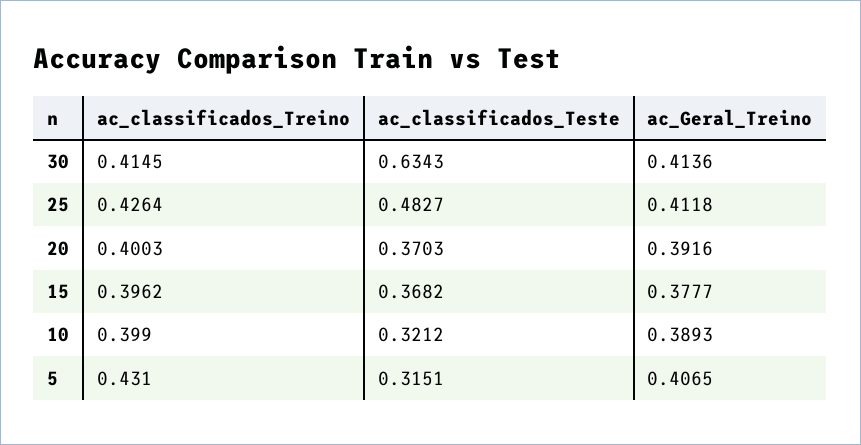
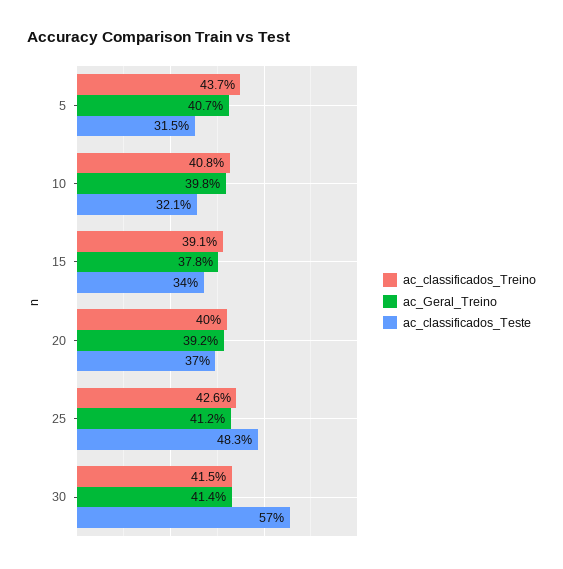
  {
    "ac_classificados_Treino": {
      "30": 0.4145,
      "25": 0.4264,
      "20": 0.4003,
-     "15": 0.3962,
+     "15": 0.391,
-     "10": 0.399,
+     "10": 0.408,
-     "5": 0.431
+     "5": 0.437
    },
    "ac_classificados_Teste": {
-     "30": 0.6343,
+     "30": 0.57,
      "25": 0.4827,
      "20": 0.3703,
-     "15": 0.3682,
+     "15": 0.34,
      "10": 0.3212,
      "5": 0.3151
    },
    "ac_Geral_Treino": {
      "30": 0.4136,
      "25": 0.4118,
      "20": 0.3916,
      "15": 0.3777,
-     "10": 0.3893,
+     "10": 0.398,
      "5": 0.4065
    }
  }

